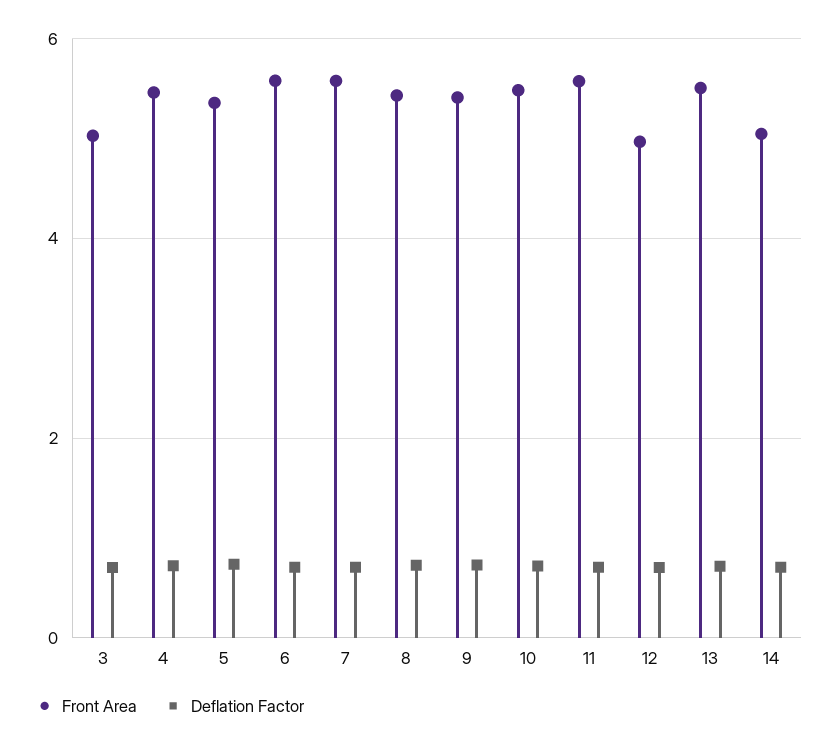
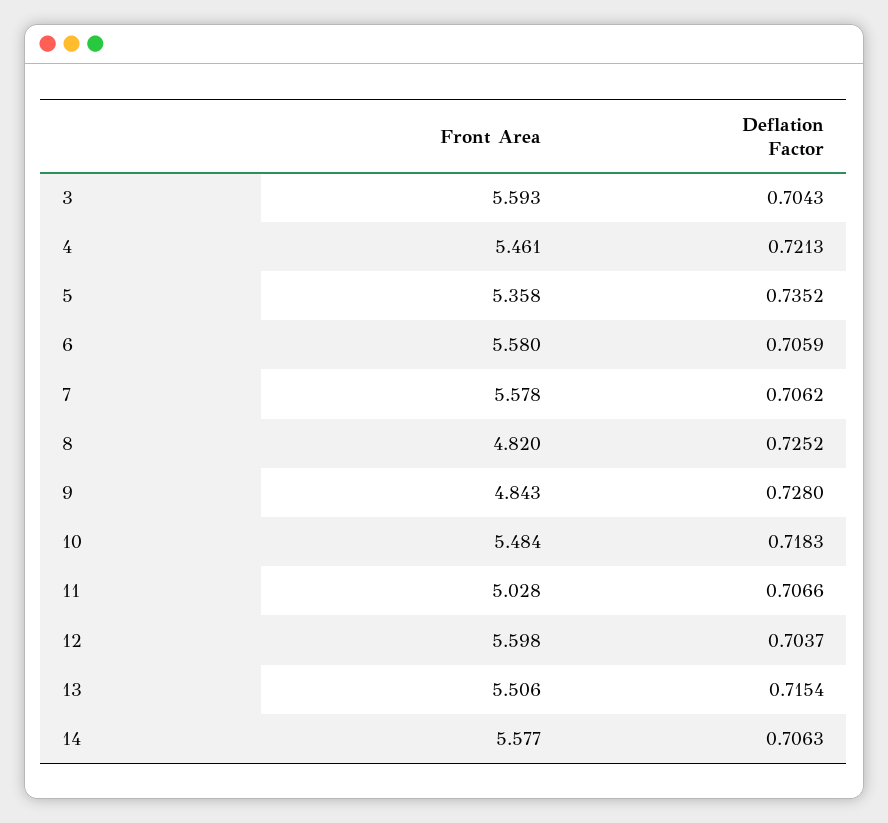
  {
    "Front Area": {
-     "3": 5,
+     "3": 5.593,
      "4": 5.461,
      "5": 5.358,
      "6": 5.58,
      "7": 5.578,
-     "8": 5.4,
+     "8": 4.82,
-     "9": 5.4,
+     "9": 4.843,
      "10": 5.484,
-     "11": 5.6,
+     "11": 5.028,
-     "12": 5,
+     "12": 5.598,
      "13": 5.506,
-     "14": 5
+     "14": 5.577
    },
    "Deflation Factor": {
      "3": 0.7043,
      "4": 0.7213,
      "5": 0.7352,
      "6": 0.7059,
      "7": 0.7062,
      "8": 0.7252,
      "9": 0.728,
      "10": 0.7183,
      "11": 0.7066,
      "12": 0.7037,
      "13": 0.7154,
      "14": 0.7063
    }
  }

